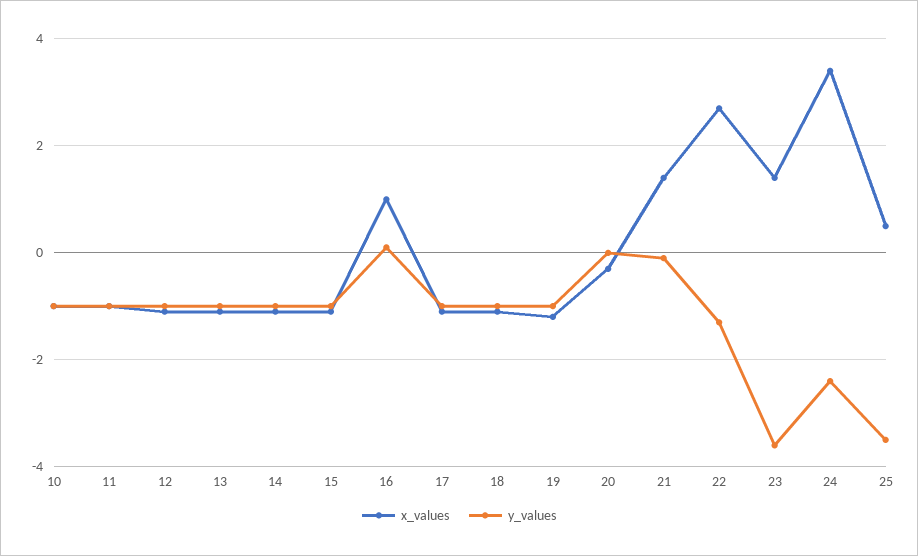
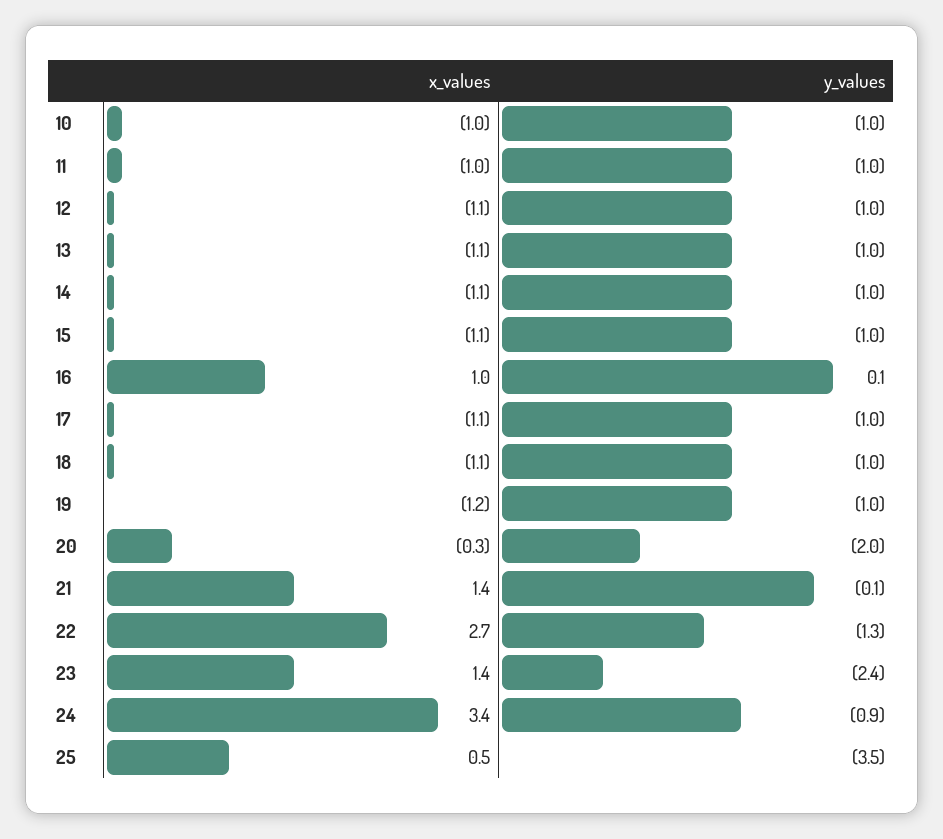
  {
    "x_values": {
      "10": -1,
      "11": -1,
      "12": -1.1,
      "13": -1.1,
      "14": -1.1,
      "15": -1.1,
      "16": 1,
      "17": -1.1,
      "18": -1.1,
      "19": -1.2,
      "20": -0.3,
      "21": 1.4,
      "22": 2.7,
      "23": 1.4,
      "24": 3.4,
      "25": 0.5
    },
    "y_values": {
      "10": -1,
      "11": -1,
      "12": -1,
      "13": -1,
      "14": -1,
      "15": -1,
      "16": 0.1,
      "17": -1,
      "18": -1,
      "19": -1,
-     "20": 0,
+     "20": -2,
      "21": -0.1,
      "22": -1.3,
-     "23": -3.5,
+     "23": -2.4,
-     "24": -2.5,
+     "24": -0.9,
      "25": -3.5
    }
  }

